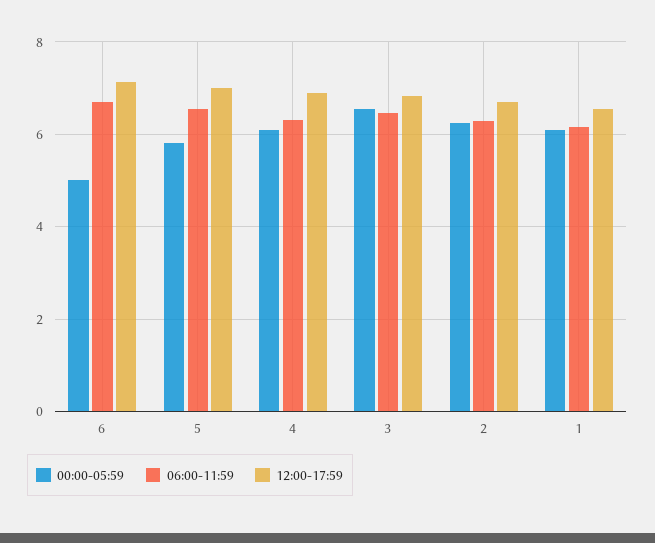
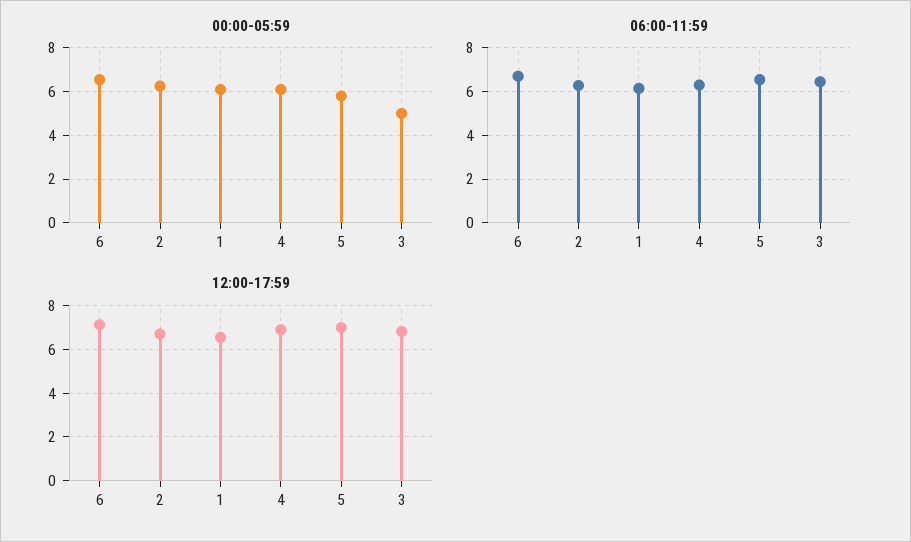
  {
    "00:00-05:59": {
-     "6": 5,
+     "6": 6.5,
      "5": 5.8,
      "4": 6.2,
-     "3": 6.6,
+     "3": 5,
      "2": 6.2,
      "1": 6.2
    },
    "06:00-11:59": {
      "6": 6.8,
      "5": 6.6,
      "4": 6.4,
      "3": 6.4,
      "2": 6.2,
      "1": 6.2
    },
    "12:00-17:59": {
      "6": 7.2,
      "5": 7,
      "4": 7,
      "3": 6.8,
      "2": 6.8,
      "1": 6.6
    }
  }

